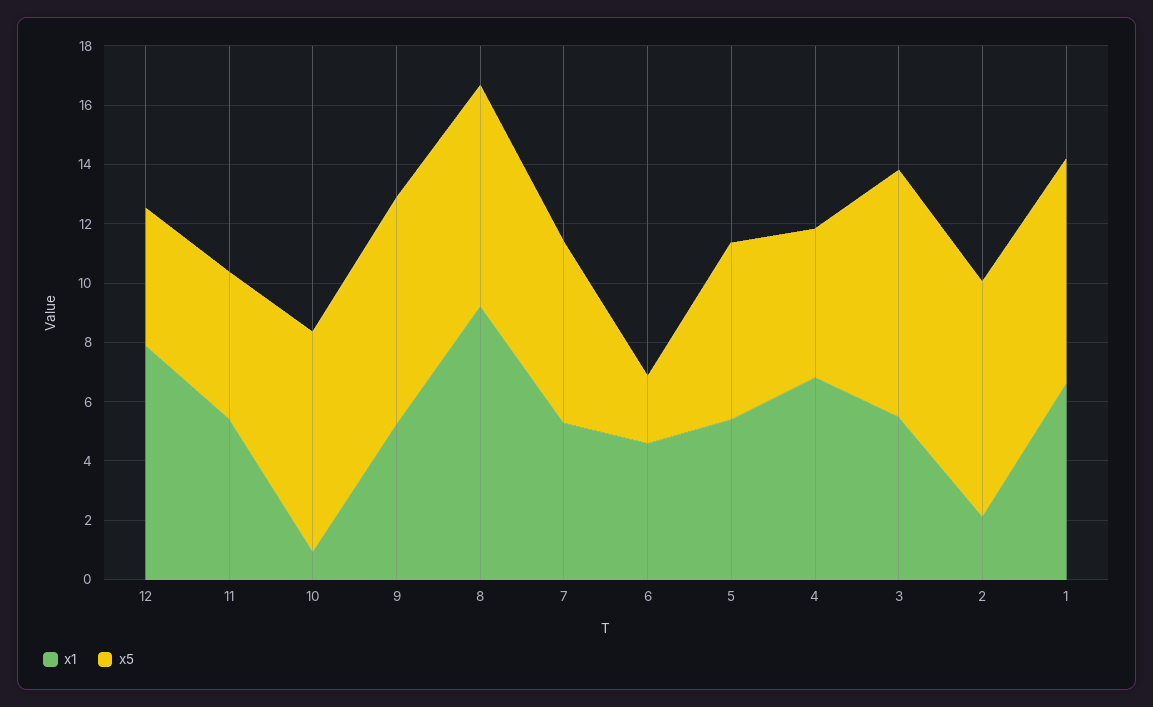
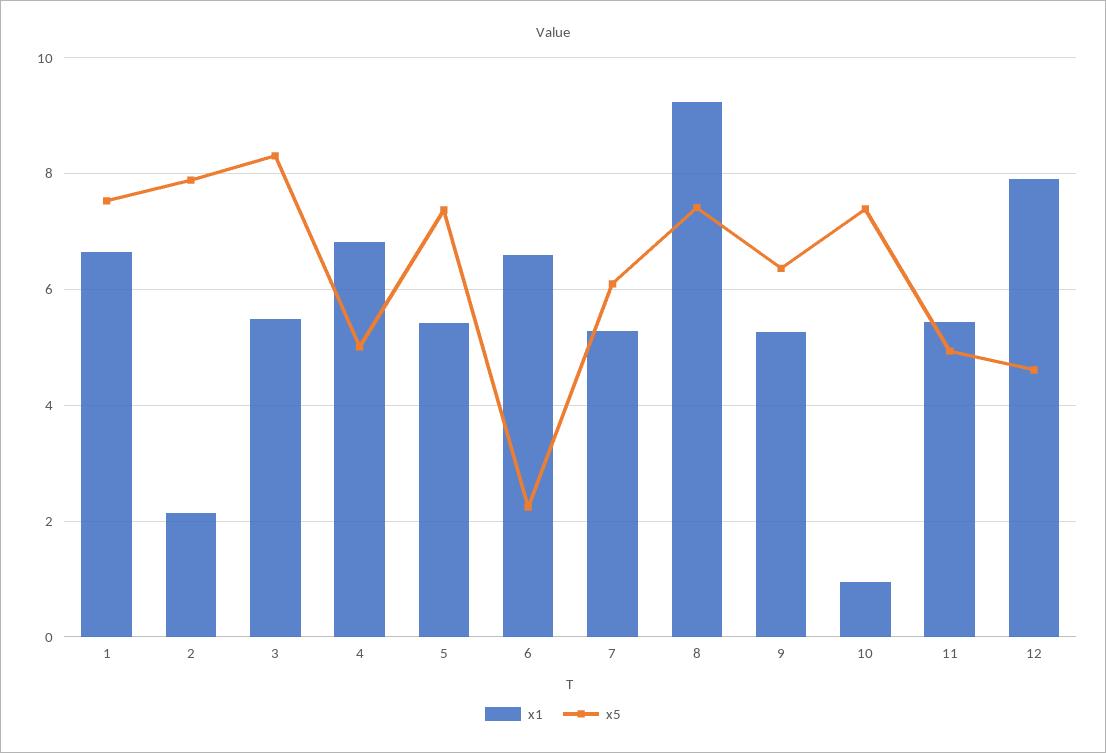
  {
    "x1": {
      "12": 8,
      "11": 5.4,
      "10": 1,
      "9": 5.2,
      "8": 9.2,
      "7": 5.2,
-     "6": 4.5,
+     "6": 6.6,
      "5": 5.4,
      "4": 6.8,
      "3": 5.4,
      "2": 2.2,
      "1": 6.6
    },
    "x5": {
      "12": 4.6,
      "11": 5,
      "10": 7.4,
-     "9": 7.5,
+     "9": 6.4,
      "8": 7.4,
      "7": 6,
      "6": 2.2,
-     "5": 6,
+     "5": 7.4,
      "4": 5,
      "3": 8.4,
      "2": 7.8,
      "1": 7.6
    }
  }

